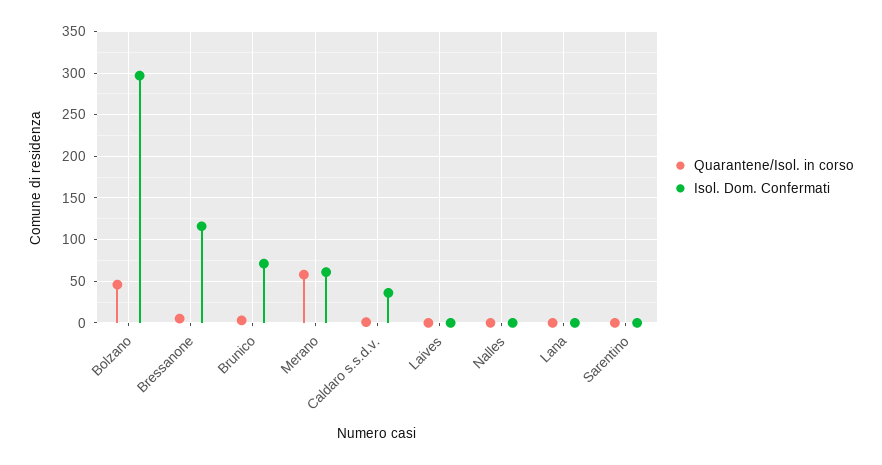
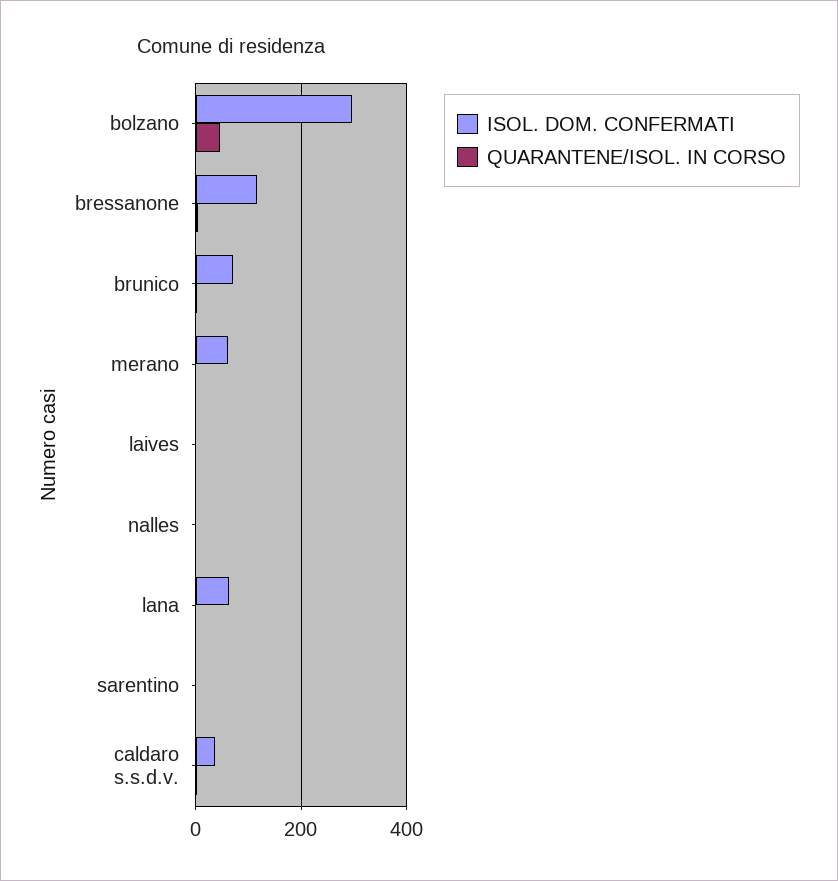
  {
    "Quarantene/Isol. in corso": {
      "Bolzano": 50,
      "Bressanone": 10,
      "Brunico": 0,
-     "Merano": 60,
+     "Merano": 0,
      "Caldaro s.s.d.v.": 0,
      "Laives": 0,
      "Nalles": 0,
      "Lana": 0,
      "Sarentino": 0
    },
    "Isol. Dom. Confermati": {
      "Bolzano": 300,
      "Bressanone": 120,
      "Brunico": 70,
      "Merano": 60,
      "Caldaro s.s.d.v.": 40,
      "Laives": 0,
      "Nalles": 0,
-     "Lana": 0,
+     "Lana": 60,
      "Sarentino": 0
    }
  }

